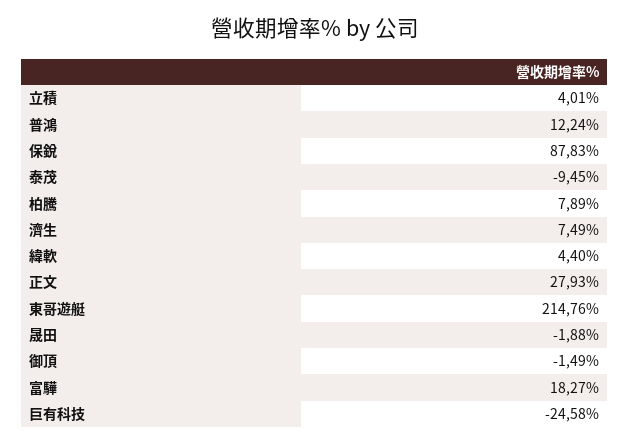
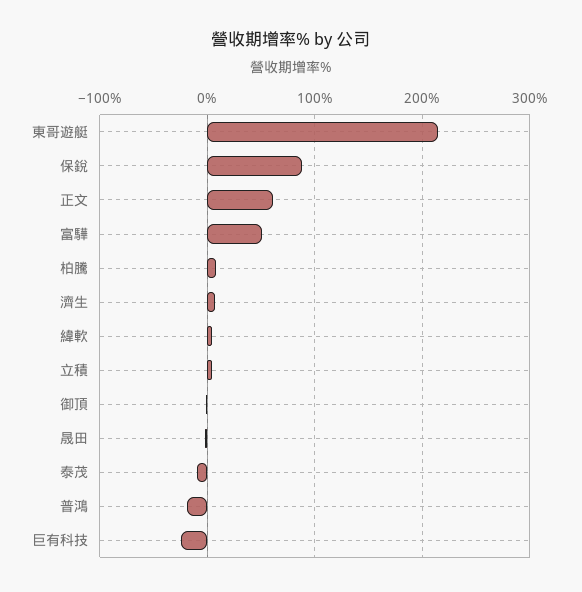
  {
    "立積": 4.01,
-   "普鴻": 12.24,
+   "普鴻": -20,
    "保銳": 87.83,
    "泰茂": -9.45,
    "柏騰": 7.89,
    "濟生": 7.49,
    "緯軟": 4.4,
-   "正文": 27.93,
+   "正文": 60,
    "東哥遊艇": 214.76,
    "晟田": -1.88,
    "御頂": -1.49,
-   "富驊": 18.27,
+   "富驊": 50,
    "巨有科技": -24.58
  }

